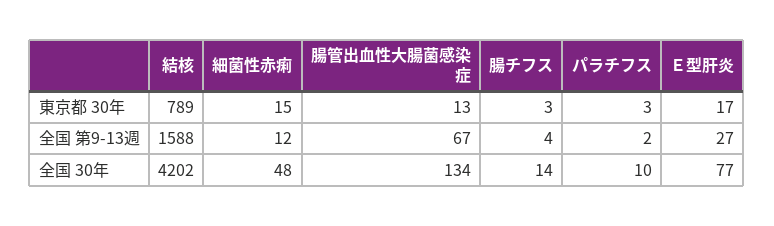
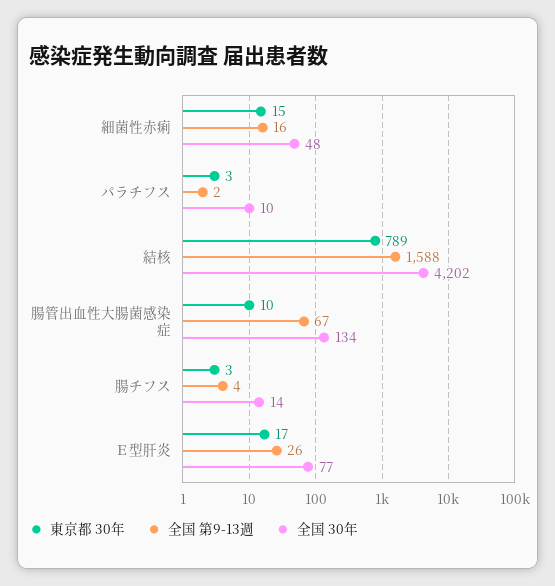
  {
    "東京都 30年": {
      "結核": 789,
      "細菌性赤痢": 15,
-     "腸管出血性大腸菌感染症": 13,
+     "腸管出血性大腸菌感染症": 10,
      "腸チフス": 3,
      "パラチフス": 3,
      "Ｅ型肝炎": 17
    },
    "全国 第9-13週": {
      "結核": 1588,
-     "細菌性赤痢": 12,
+     "細菌性赤痢": 16,
      "腸管出血性大腸菌感染症": 67,
      "腸チフス": 4,
      "パラチフス": 2,
-     "Ｅ型肝炎": 27
+     "Ｅ型肝炎": 26
    },
    "全国 30年": {
      "結核": 4202,
      "細菌性赤痢": 48,
      "腸管出血性大腸菌感染症": 134,
      "腸チフス": 14,
      "パラチフス": 10,
      "Ｅ型肝炎": 77
    }
  }

